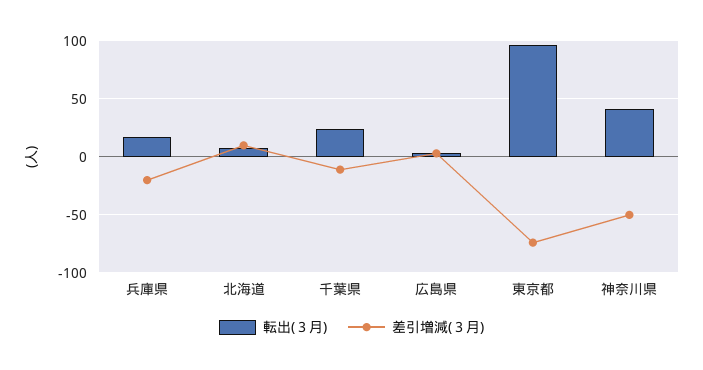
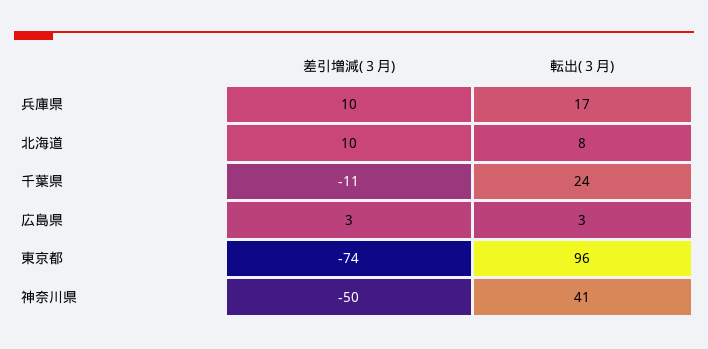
  {
    "転出(３月)": {
      "兵庫県": 17,
      "北海道": 8,
      "千葉県": 24,
      "広島県": 3,
      "東京都": 96,
      "神奈川県": 41
    },
    "差引増減(３月)": {
-     "兵庫県": -20,
+     "兵庫県": 10,
      "北海道": 10,
      "千葉県": -11,
      "広島県": 3,
      "東京都": -74,
      "神奈川県": -50
    }
  }

